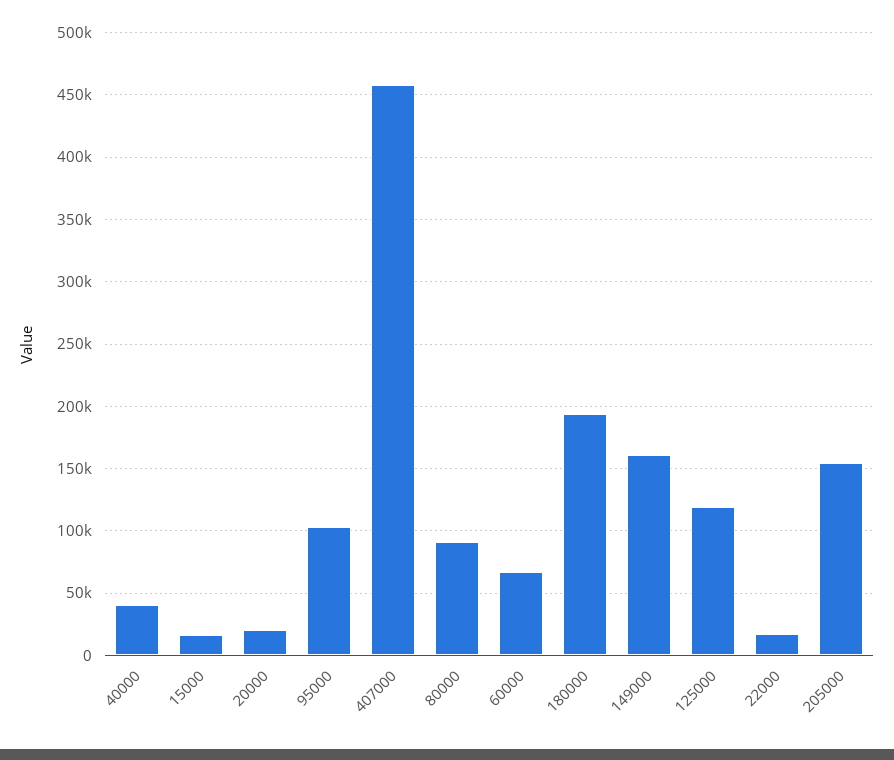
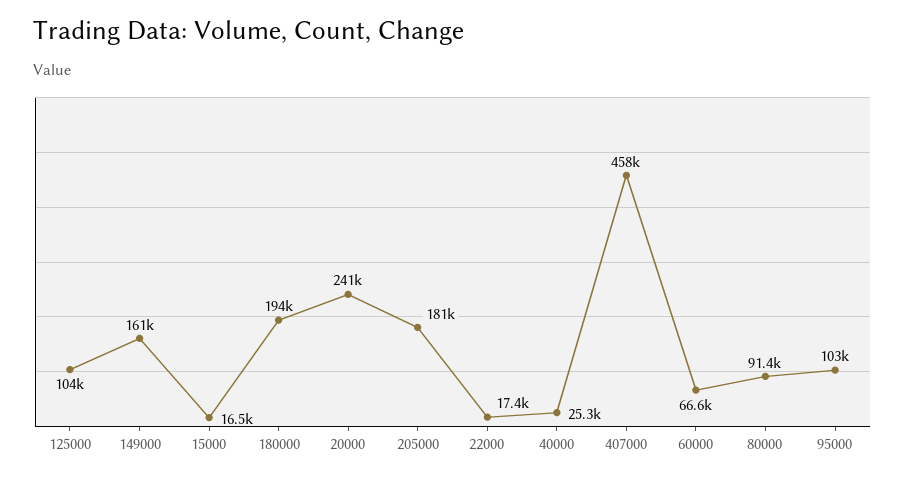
  {
-   "40000": 40000,
+   "40000": 25300,
    "15000": 16500,
-   "20000": 20000,
+   "20000": 241000,
    "95000": 103000,
    "407000": 458000,
    "80000": 91400,
    "60000": 66600,
    "180000": 194000,
    "149000": 161000,
-   "125000": 120000,
+   "125000": 104000,
    "22000": 17400,
-   "205000": 155000
+   "205000": 181000
  }

